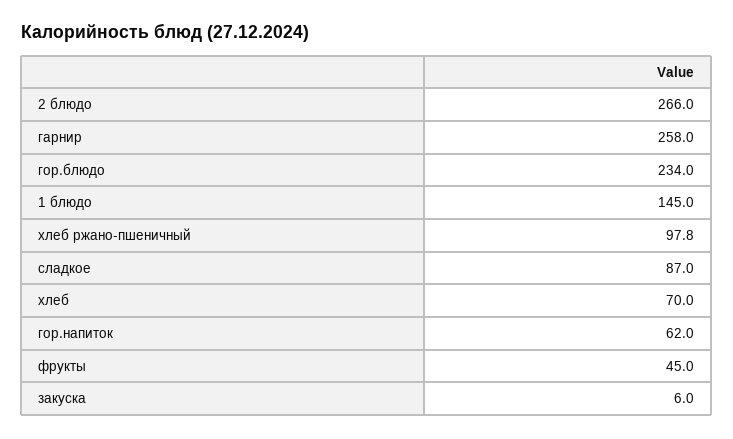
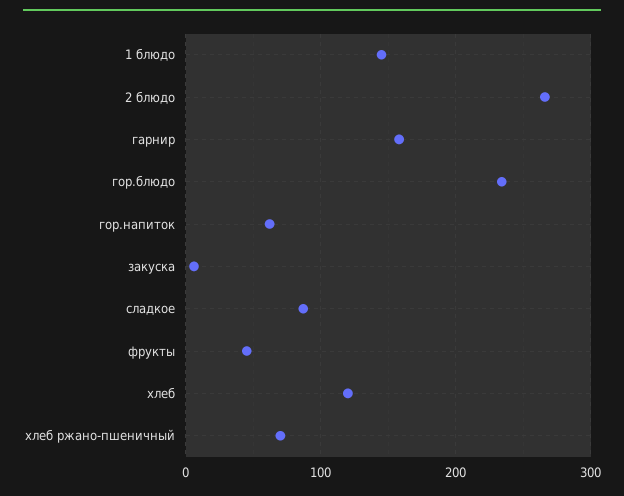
  {
    "2 блюдо": 266,
-   "гарнир": 258,
+   "гарнир": 160,
    "гор.блюдо": 234,
    "1 блюдо": 145,
-   "хлеб ржано-пшеничный": 97.8,
+   "хлеб ржано-пшеничный": 70,
    "сладкое": 87,
-   "хлеб": 70,
+   "хлеб": 120,
    "гор.напиток": 62,
    "фрукты": 45,
    "закуска": 6
  }

